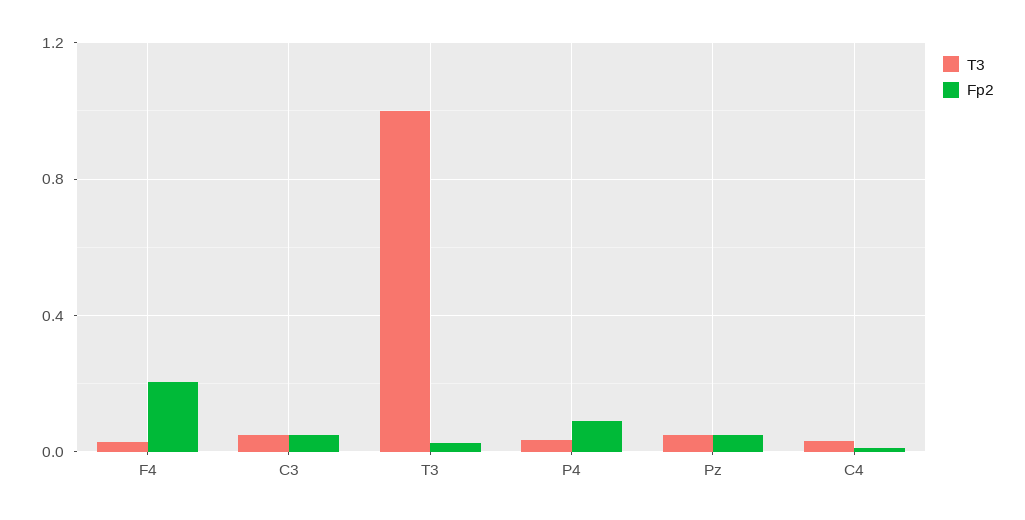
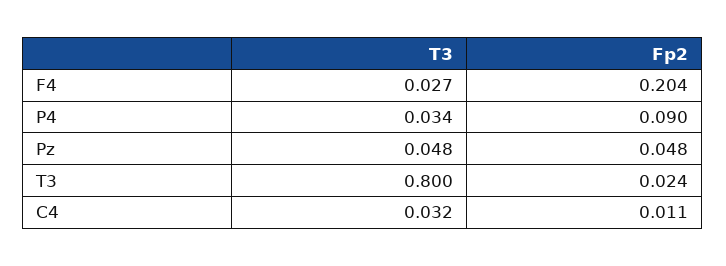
  {
    "T3": {
      "F4": 0.027,
-     "C3": 0.05,
-     "T3": 1,
+     "T3": 0.8,
      "P4": 0.034,
      "Pz": 0.048,
      "C4": 0.032
    },
    "Fp2": {
      "F4": 0.204,
-     "C3": 0.05,
      "T3": 0.024,
      "P4": 0.09,
      "Pz": 0.048,
      "C4": 0.011
    }
  }

